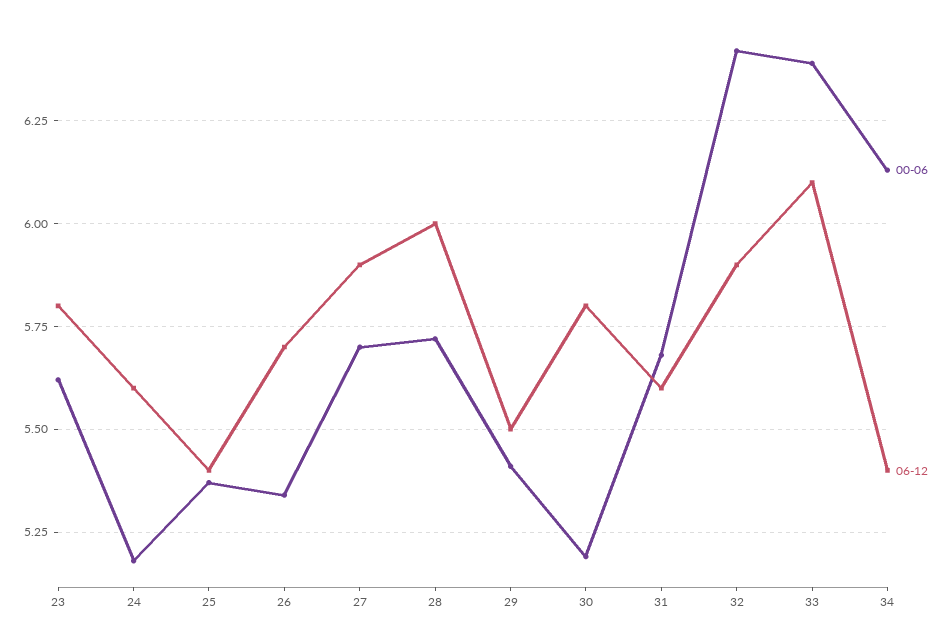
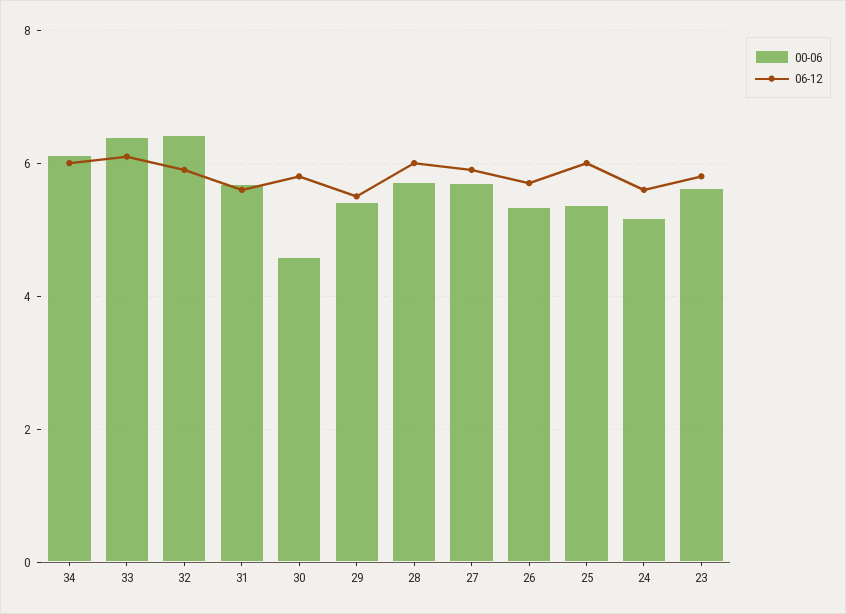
  {
    "00-06": {
      "23": 5.6,
      "24": 5.2,
      "25": 5.35,
      "26": 5.35,
      "27": 5.7,
      "28": 5.7,
      "29": 5.4,
-     "30": 5.2,
+     "30": 4.6,
      "31": 5.7,
      "32": 6.4,
      "33": 6.4,
      "34": 6.15
    },
    "06-12": {
      "23": 5.8,
      "24": 5.6,
-     "25": 5.4,
+     "25": 6,
      "26": 5.7,
      "27": 5.9,
      "28": 6,
      "29": 5.5,
      "30": 5.8,
      "31": 5.6,
      "32": 5.9,
      "33": 6.1,
-     "34": 5.4
+     "34": 6
    }
  }

